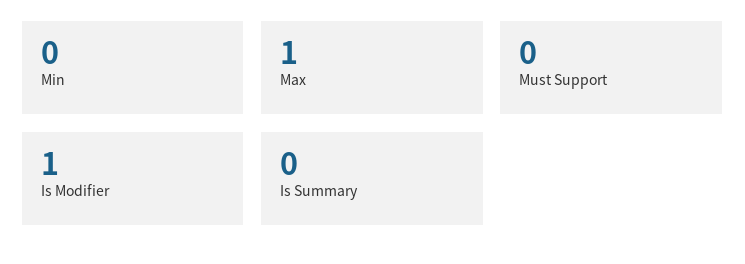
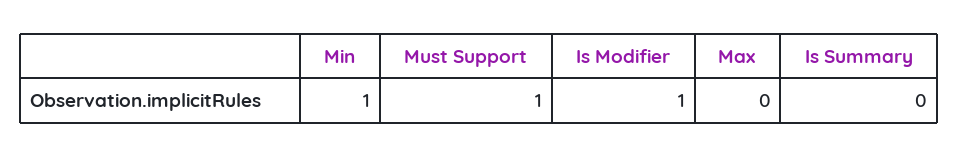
  {
-   "Min": 0,
+   "Min": 1,
-   "Max": 1,
+   "Max": 0,
-   "Must Support": 0,
+   "Must Support": 1,
    "Is Modifier": 1,
    "Is Summary": 0
  }

